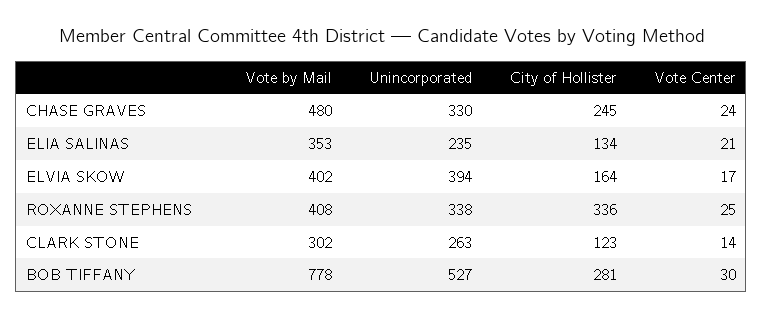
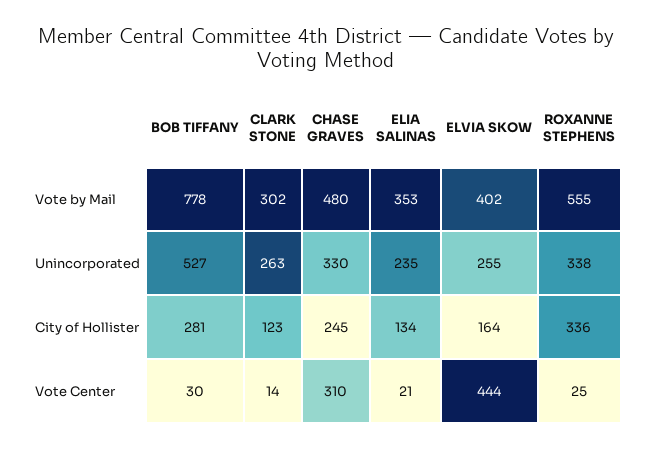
  {
    "Vote by Mail": {
      "CHASE GRAVES": 480,
      "ELIA SALINAS": 353,
      "ELVIA SKOW": 402,
-     "ROXANNE STEPHENS": 408,
+     "ROXANNE STEPHENS": 555,
      "CLARK STONE": 302,
      "BOB TIFFANY": 778
    },
    "Unincorporated": {
      "CHASE GRAVES": 330,
      "ELIA SALINAS": 235,
-     "ELVIA SKOW": 394,
+     "ELVIA SKOW": 255,
      "ROXANNE STEPHENS": 338,
      "CLARK STONE": 263,
      "BOB TIFFANY": 527
    },
    "City of Hollister": {
      "CHASE GRAVES": 245,
      "ELIA SALINAS": 134,
      "ELVIA SKOW": 164,
      "ROXANNE STEPHENS": 336,
      "CLARK STONE": 123,
      "BOB TIFFANY": 281
    },
    "Vote Center": {
-     "CHASE GRAVES": 24,
+     "CHASE GRAVES": 310,
      "ELIA SALINAS": 21,
-     "ELVIA SKOW": 17,
+     "ELVIA SKOW": 444,
      "ROXANNE STEPHENS": 25,
      "CLARK STONE": 14,
      "BOB TIFFANY": 30
    }
  }

